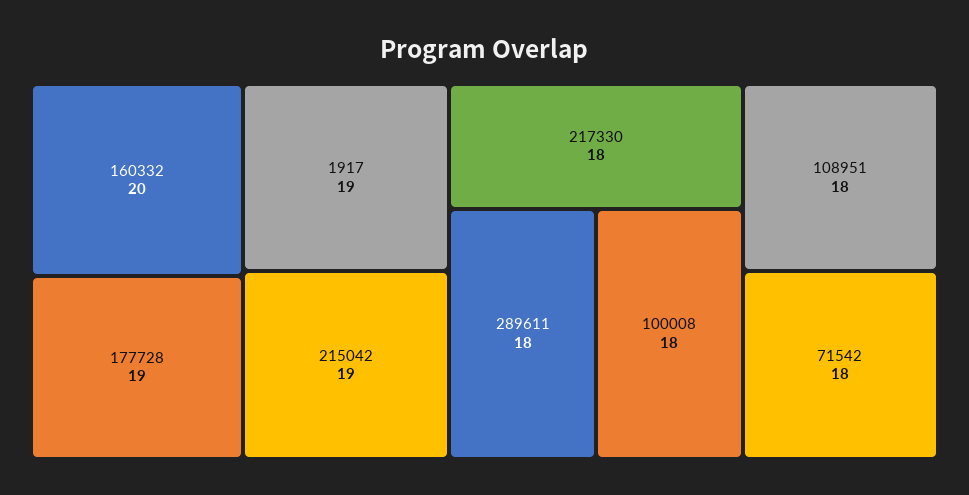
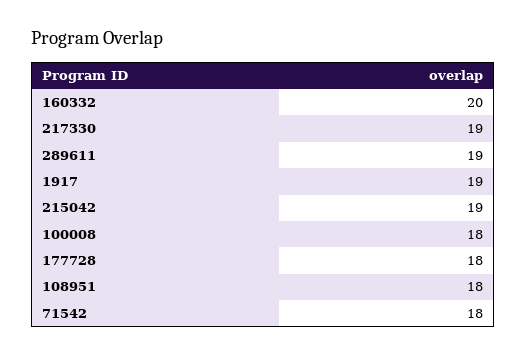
  {
    "160332": 20,
-   "177728": 19,
+   "177728": 18,
    "1917": 19,
    "215042": 19,
-   "217330": 18,
+   "217330": 19,
-   "289611": 18,
+   "289611": 19,
    "100008": 18,
    "108951": 18,
    "71542": 18
  }

